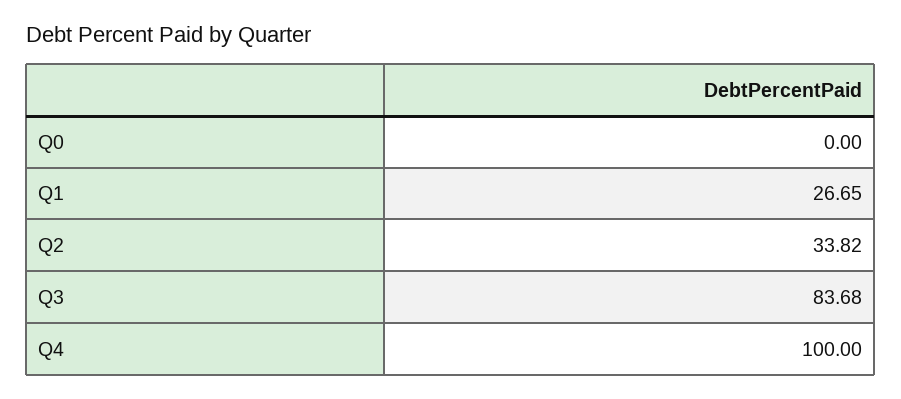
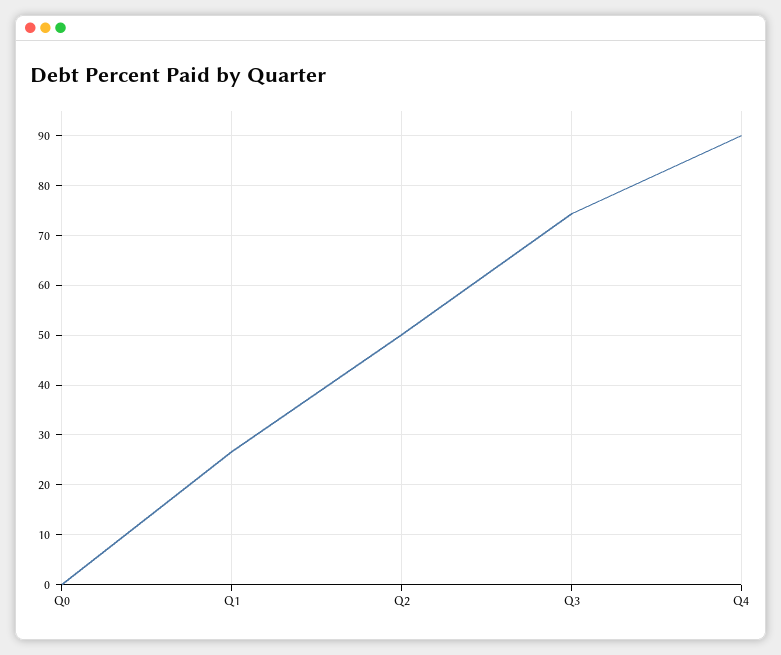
  {
    "Q0": 0,
    "Q1": 26.65,
-   "Q2": 33.82,
+   "Q2": 50,
-   "Q3": 83.68,
+   "Q3": 74,
-   "Q4": 100
+   "Q4": 90
  }

